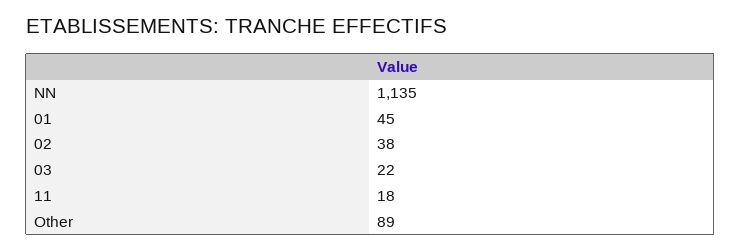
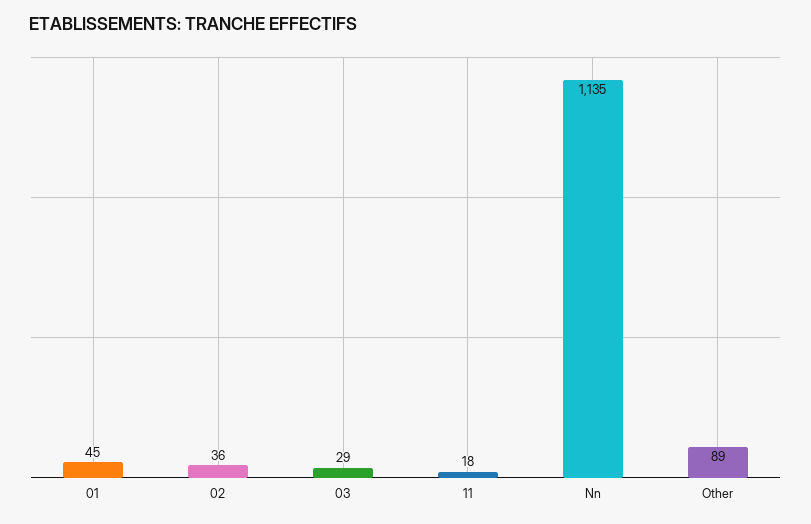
  {
    "NN": 1135,
    "01": 45,
-   "02": 38,
+   "02": 36,
-   "03": 22,
+   "03": 29,
    "11": 18,
    "Other": 89
  }

